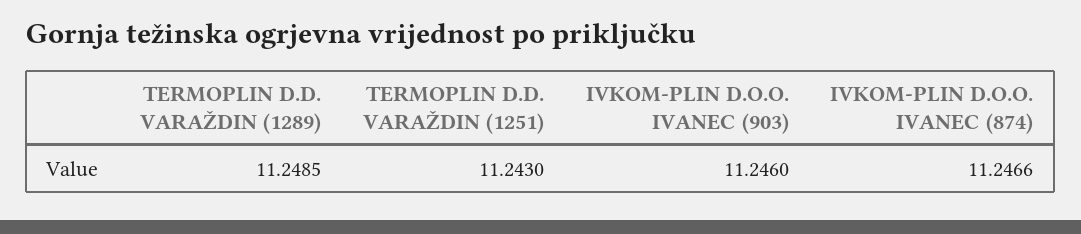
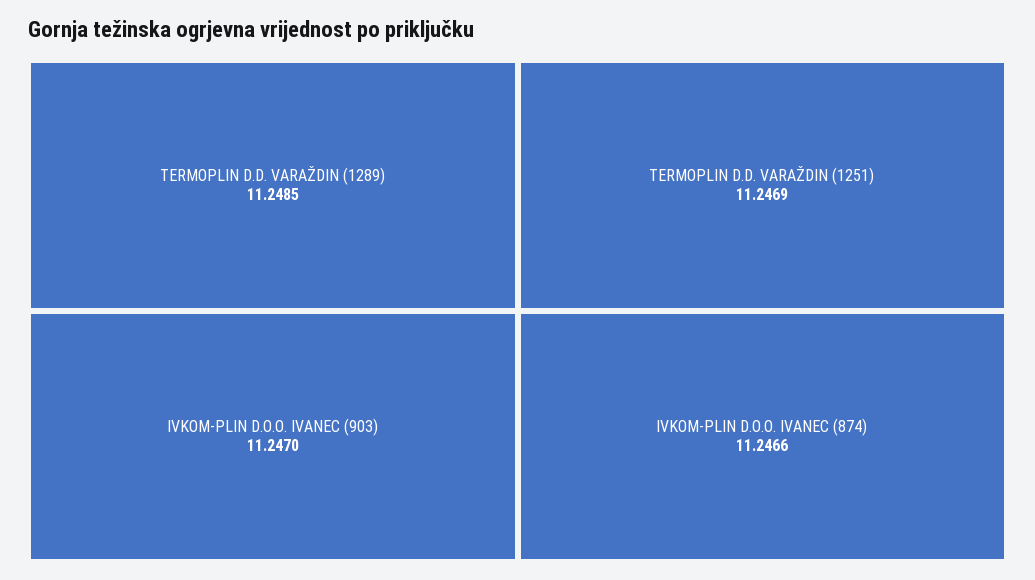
  {
    "TERMOPLIN D.D. VARAŽDIN (1289)": 11.2485,
-   "TERMOPLIN D.D. VARAŽDIN (1251)": 11.243,
+   "TERMOPLIN D.D. VARAŽDIN (1251)": 11.2469,
-   "IVKOM-PLIN D.O.O. IVANEC (903)": 11.246,
+   "IVKOM-PLIN D.O.O. IVANEC (903)": 11.247,
    "IVKOM-PLIN D.O.O. IVANEC (874)": 11.2466
  }

